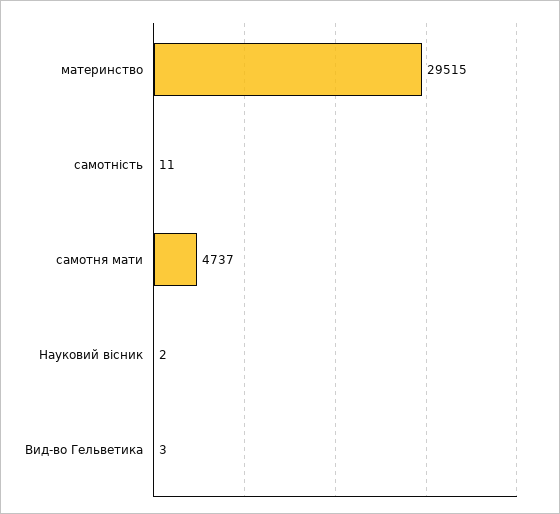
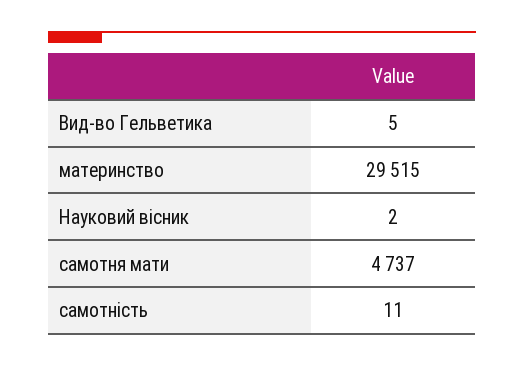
  {
    "материнство": 29515,
    "самотність": 11,
    "самотня мати": 4737,
    "Науковий вісник": 2,
-   "Вид-во Гельветика": 3
+   "Вид-во Гельветика": 5
  }

